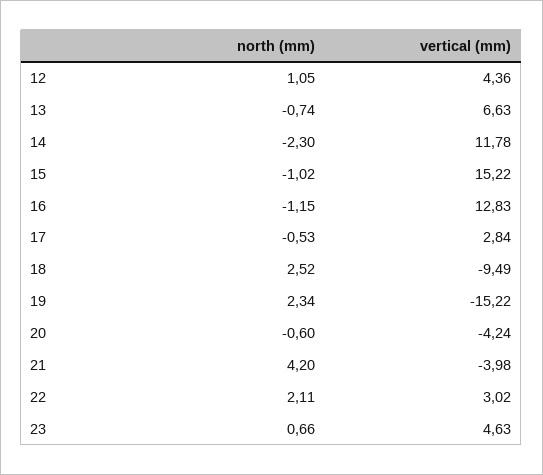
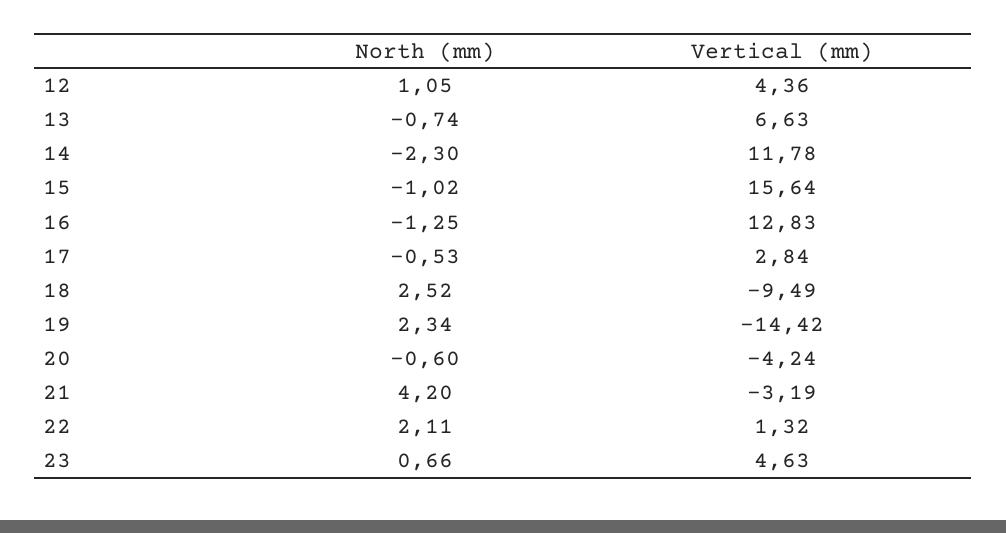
  {
    "north (mm)": {
      "12": 1.05,
      "13": -0.74,
      "14": -2.3,
      "15": -1.02,
-     "16": -1.15,
+     "16": -1.25,
      "17": -0.53,
      "18": 2.52,
      "19": 2.34,
      "20": -0.6,
      "21": 4.2,
      "22": 2.11,
      "23": 0.66
    },
    "vertical (mm)": {
      "12": 4.36,
      "13": 6.63,
      "14": 11.78,
-     "15": 15.22,
+     "15": 15.64,
      "16": 12.83,
      "17": 2.84,
      "18": -9.49,
-     "19": -15.22,
+     "19": -14.42,
      "20": -4.24,
-     "21": -3.98,
+     "21": -3.19,
-     "22": 3.02,
+     "22": 1.32,
      "23": 4.63
    }
  }

